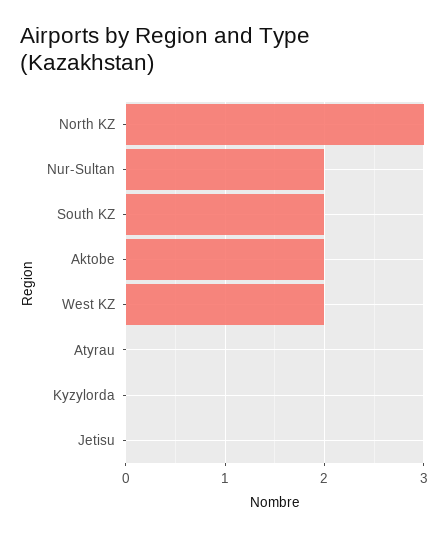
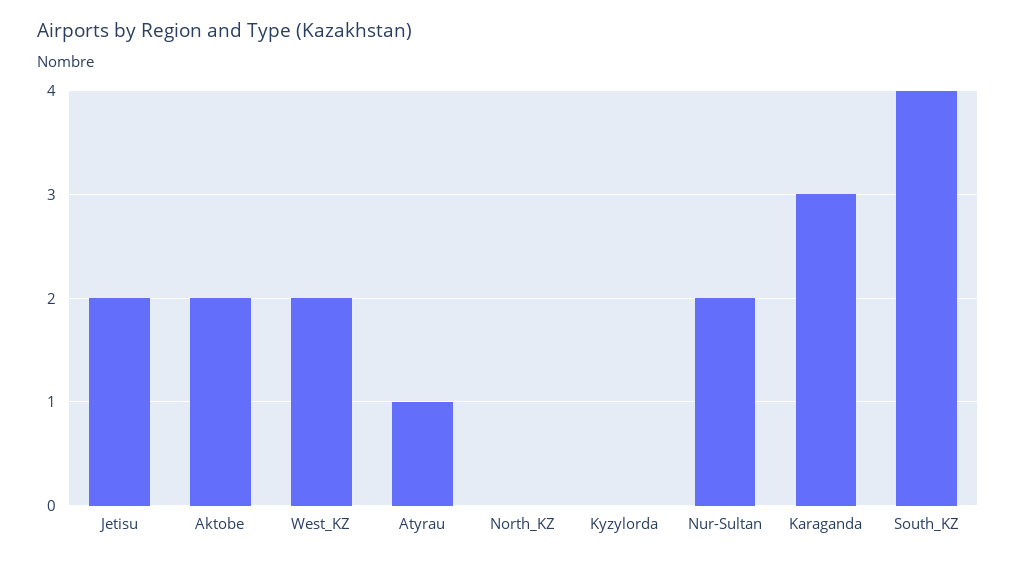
  {
-   "North KZ": 3,
+   "North KZ": 0,
    "Nur-Sultan": 2,
-   "South KZ": 2,
+   "South KZ": 4,
    "Aktobe": 2,
    "West KZ": 2,
-   "Atyrau": 0,
+   "Atyrau": 1,
    "Kyzylorda": 0,
-   "Jetisu": 0
+   "Jetisu": 2,
+   "Karaganda": 3
  }

